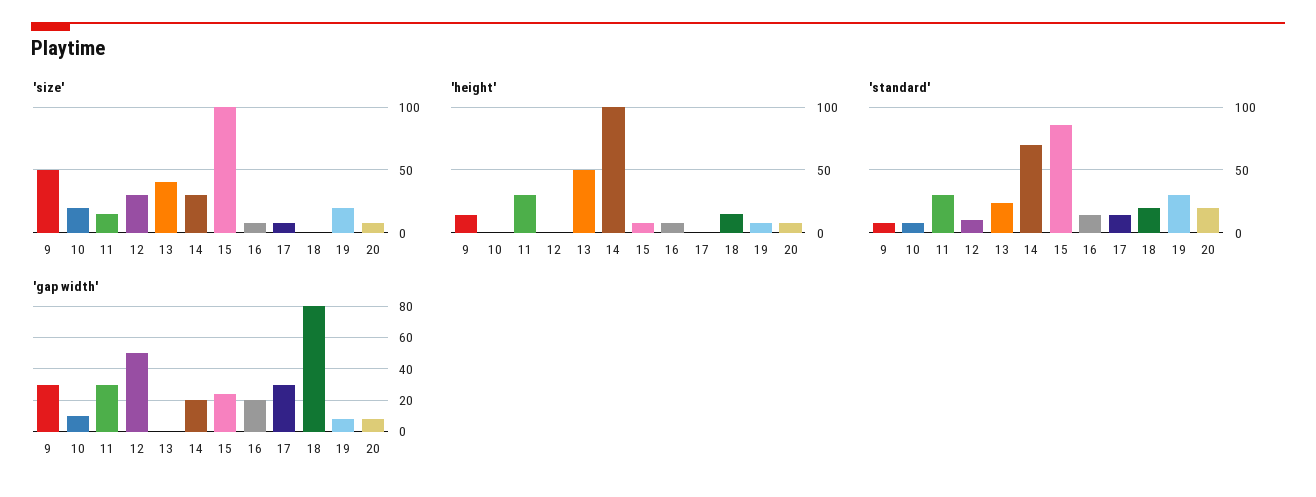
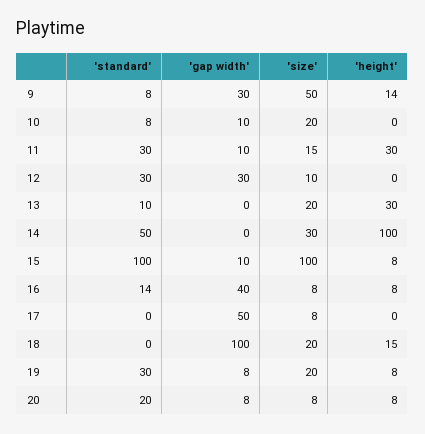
  {
    "'size'": {
      "9": 50,
      "10": 20,
      "11": 15,
-     "12": 30,
+     "12": 10,
-     "13": 40,
+     "13": 20,
      "14": 30,
      "15": 100,
      "16": 8,
      "17": 8,
-     "18": 0,
+     "18": 20,
      "19": 20,
      "20": 8
    },
    "'height'": {
      "9": 14,
      "10": 0,
      "11": 30,
      "12": 0,
-     "13": 50,
+     "13": 30,
      "14": 100,
      "15": 8,
      "16": 8,
      "17": 0,
      "18": 15,
      "19": 8,
      "20": 8
    },
    "'standard'": {
      "9": 8,
      "10": 8,
      "11": 30,
-     "12": 10,
+     "12": 30,
-     "13": 25,
+     "13": 10,
-     "14": 70,
+     "14": 50,
-     "15": 85,
+     "15": 100,
      "16": 14,
-     "17": 15,
+     "17": 0,
-     "18": 20,
+     "18": 0,
      "19": 30,
      "20": 20
    },
    "'gap width'": {
      "9": 30,
      "10": 10,
-     "11": 30,
+     "11": 10,
-     "12": 50,
+     "12": 30,
      "13": 0,
-     "14": 20,
+     "14": 0,
-     "15": 25,
+     "15": 10,
-     "16": 20,
+     "16": 40,
-     "17": 30,
+     "17": 50,
-     "18": 80,
+     "18": 100,
      "19": 8,
      "20": 8
    }
  }

